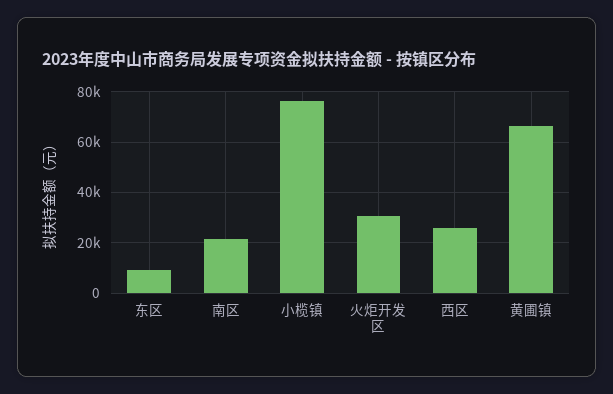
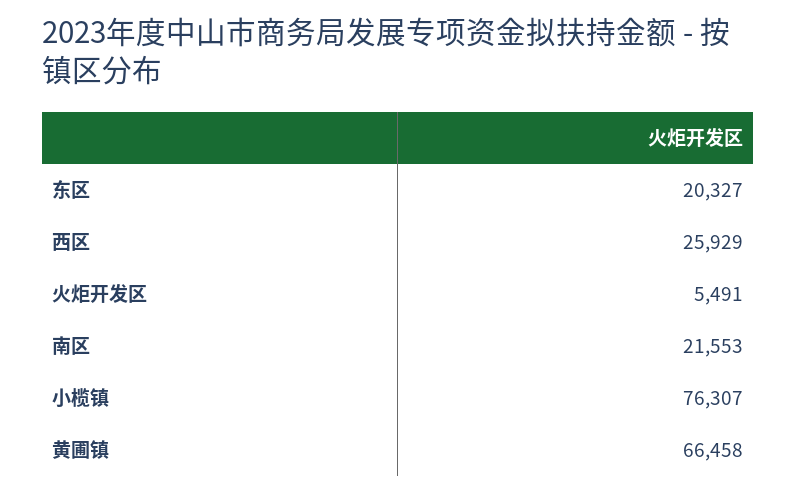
  {
-   "东区": 10000,
+   "东区": 20327,
    "南区": 21553,
    "小榄镇": 76307,
-   "火炬开发区": 30000,
+   "火炬开发区": 5491,
    "西区": 25929,
    "黄圃镇": 66458
  }

